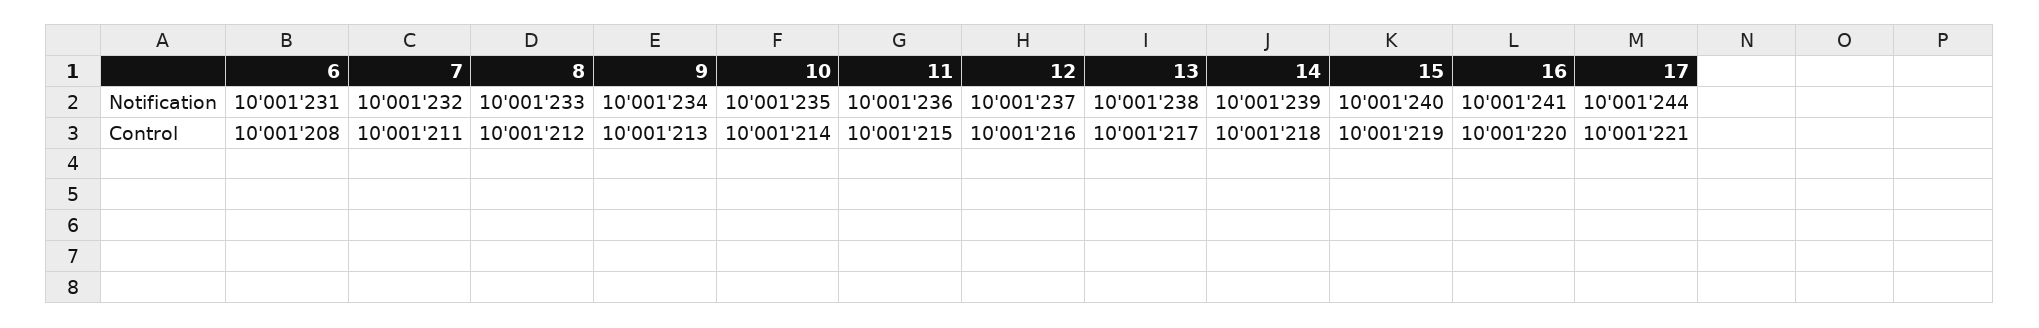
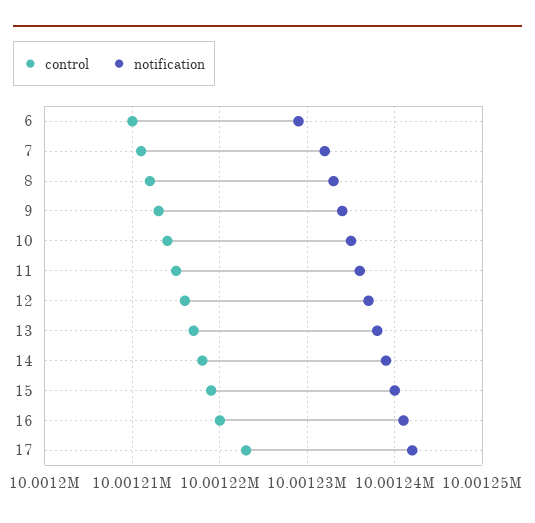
  {
    "Notification": {
-     "6": 10001231,
+     "6": 10001229,
      "7": 10001232,
      "8": 10001233,
      "9": 10001234,
      "10": 10001235,
      "11": 10001236,
      "12": 10001237,
      "13": 10001238,
      "14": 10001239,
      "15": 10001240,
      "16": 10001241,
-     "17": 10001244
+     "17": 10001242
    },
    "Control": {
-     "6": 10001208,
+     "6": 10001210,
      "7": 10001211,
      "8": 10001212,
      "9": 10001213,
      "10": 10001214,
      "11": 10001215,
      "12": 10001216,
      "13": 10001217,
      "14": 10001218,
      "15": 10001219,
      "16": 10001220,
-     "17": 10001221
+     "17": 10001223
    }
  }

